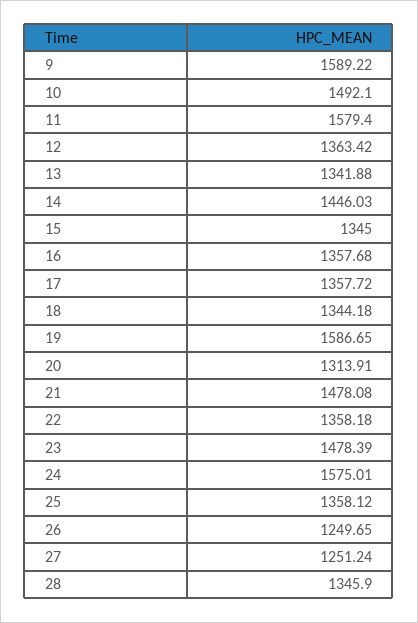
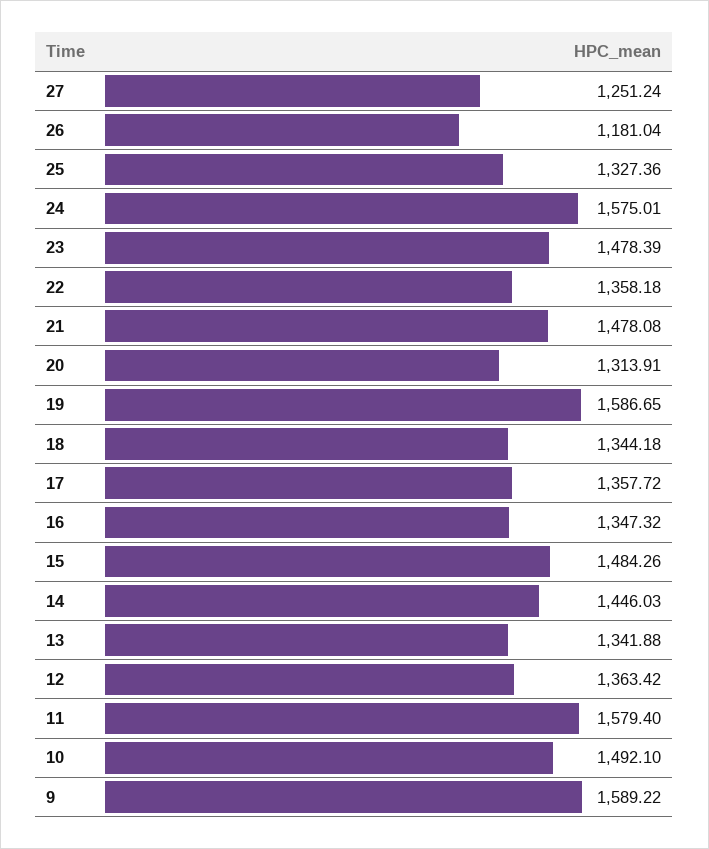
  {
    "9": 1589.22,
    "10": 1492.1,
    "11": 1579.4,
    "12": 1363.42,
    "13": 1341.88,
    "14": 1446.03,
-   "15": 1345,
+   "15": 1484.26,
-   "16": 1357.68,
+   "16": 1347.32,
    "17": 1357.72,
    "18": 1344.18,
    "19": 1586.65,
    "20": 1313.91,
    "21": 1478.08,
    "22": 1358.18,
    "23": 1478.39,
    "24": 1575.01,
-   "25": 1358.12,
+   "25": 1327.36,
-   "26": 1249.65,
+   "26": 1181.04,
-   "27": 1251.24,
+   "27": 1251.24
-   "28": 1345.9
  }

